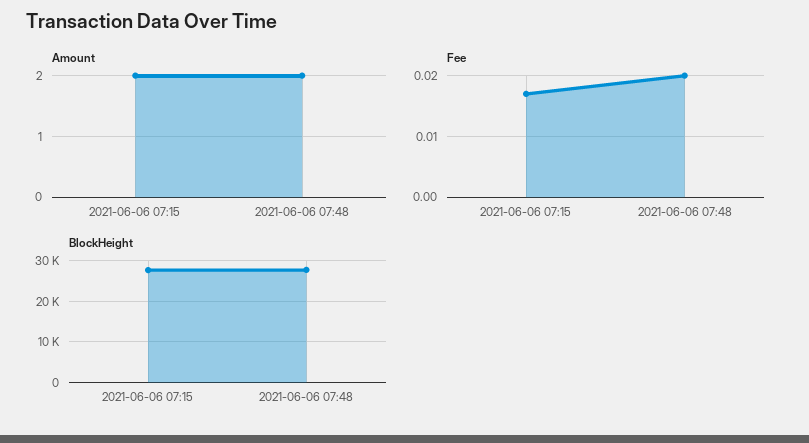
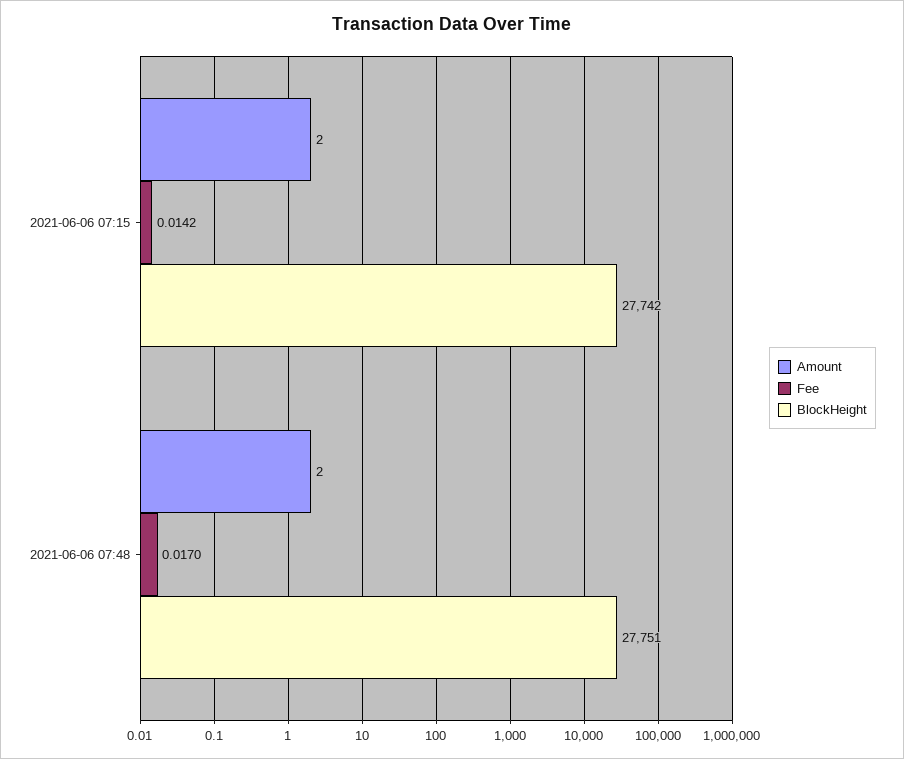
  {
    "Amount": {
      "2021-06-06 07:15": 2,
      "2021-06-06 07:48": 2
    },
    "Fee": {
-     "2021-06-06 07:15": 0.017,
+     "2021-06-06 07:15": 0.0142,
-     "2021-06-06 07:48": 0.02
+     "2021-06-06 07:48": 0.017
    },
    "BlockHeight": {
      "2021-06-06 07:15": 27742,
      "2021-06-06 07:48": 27751
    }
  }

